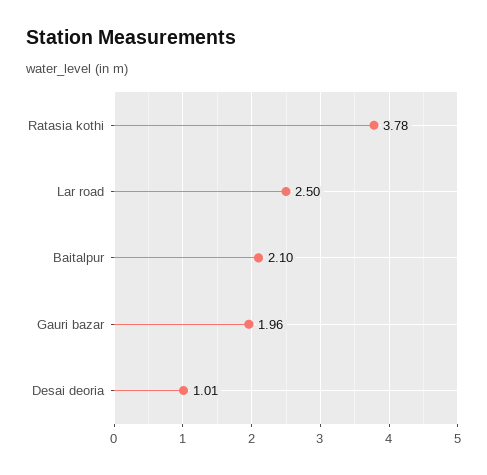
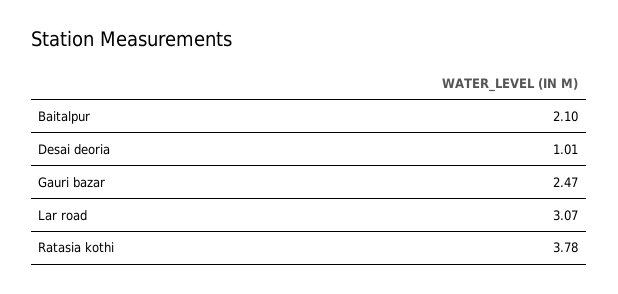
  {
    "Ratasia kothi": 3.78,
-   "Lar road": 2.5,
+   "Lar road": 3.07,
    "Baitalpur": 2.1,
-   "Gauri bazar": 1.96,
+   "Gauri bazar": 2.47,
    "Desai deoria": 1.01
  }

